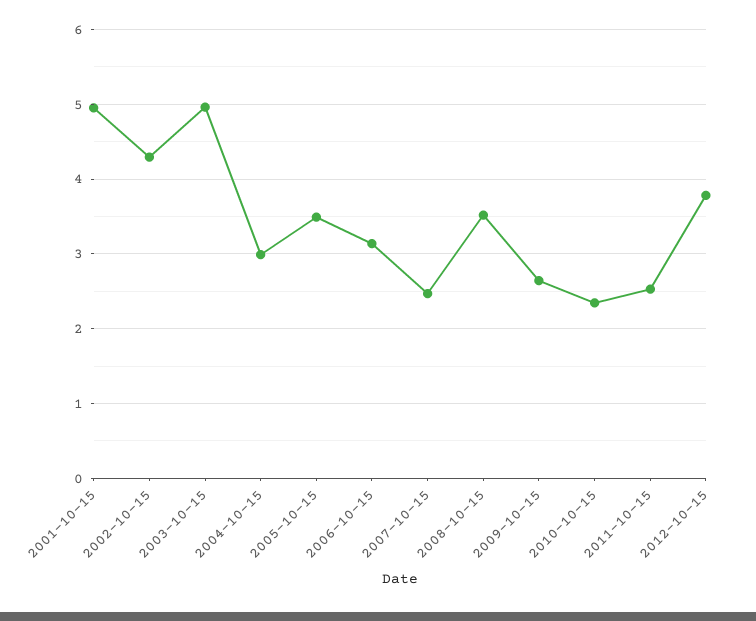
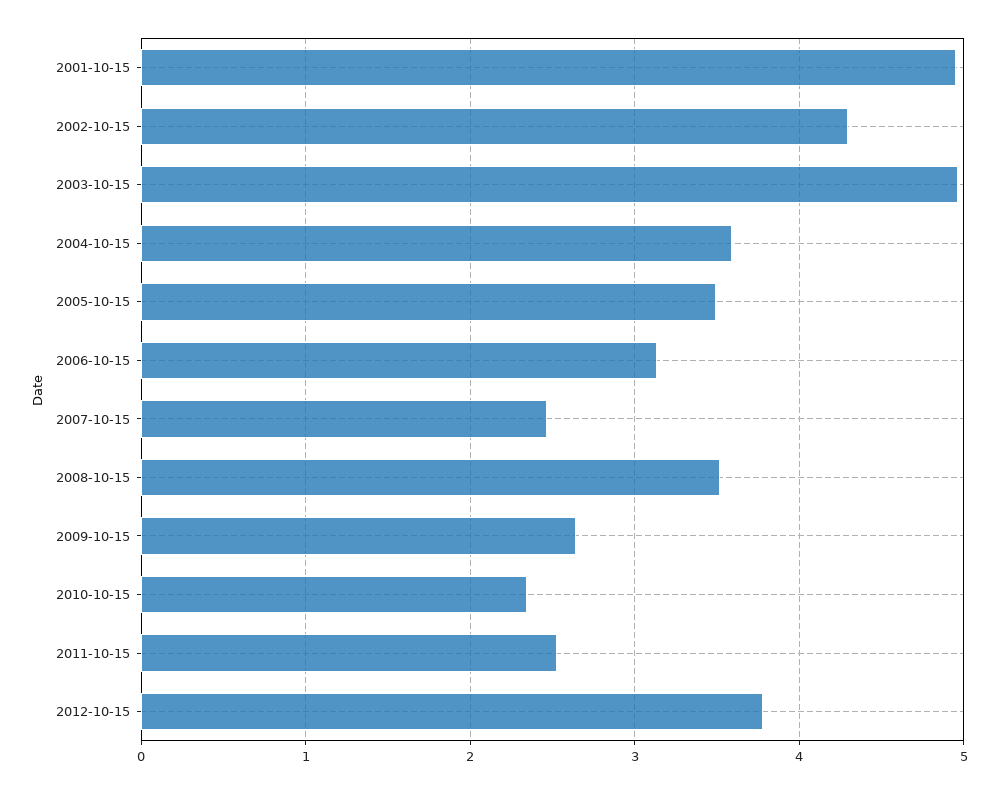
  {
    "2001-10-15": 5,
    "2002-10-15": 4.3,
    "2003-10-15": 5,
-   "2004-10-15": 3,
+   "2004-10-15": 3.6,
    "2005-10-15": 3.5,
    "2006-10-15": 3.1,
    "2007-10-15": 2.5,
    "2008-10-15": 3.5,
    "2009-10-15": 2.6,
    "2010-10-15": 2.3,
    "2011-10-15": 2.5,
    "2012-10-15": 3.8
  }

